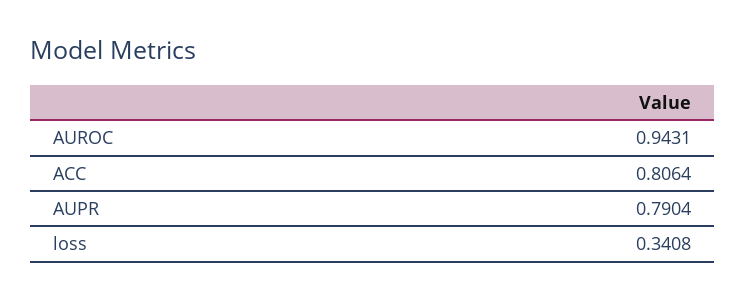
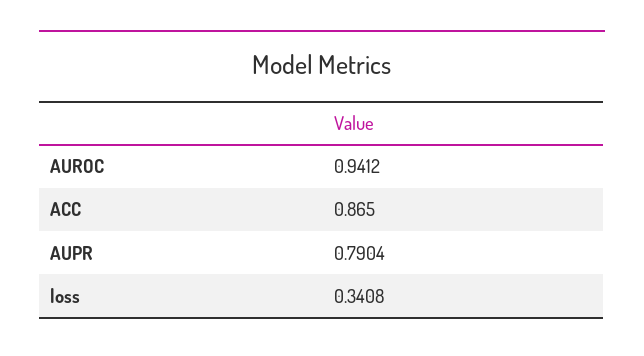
  {
-   "AUROC": 0.9431,
+   "AUROC": 0.9412,
-   "ACC": 0.8064,
+   "ACC": 0.865,
    "AUPR": 0.7904,
    "loss": 0.3408
  }

